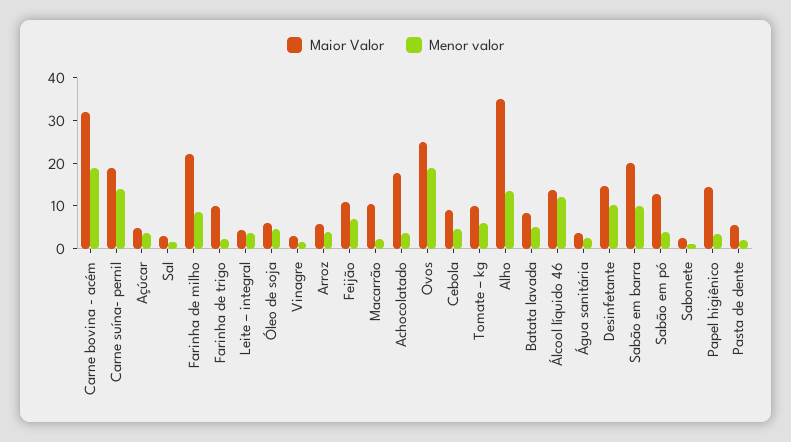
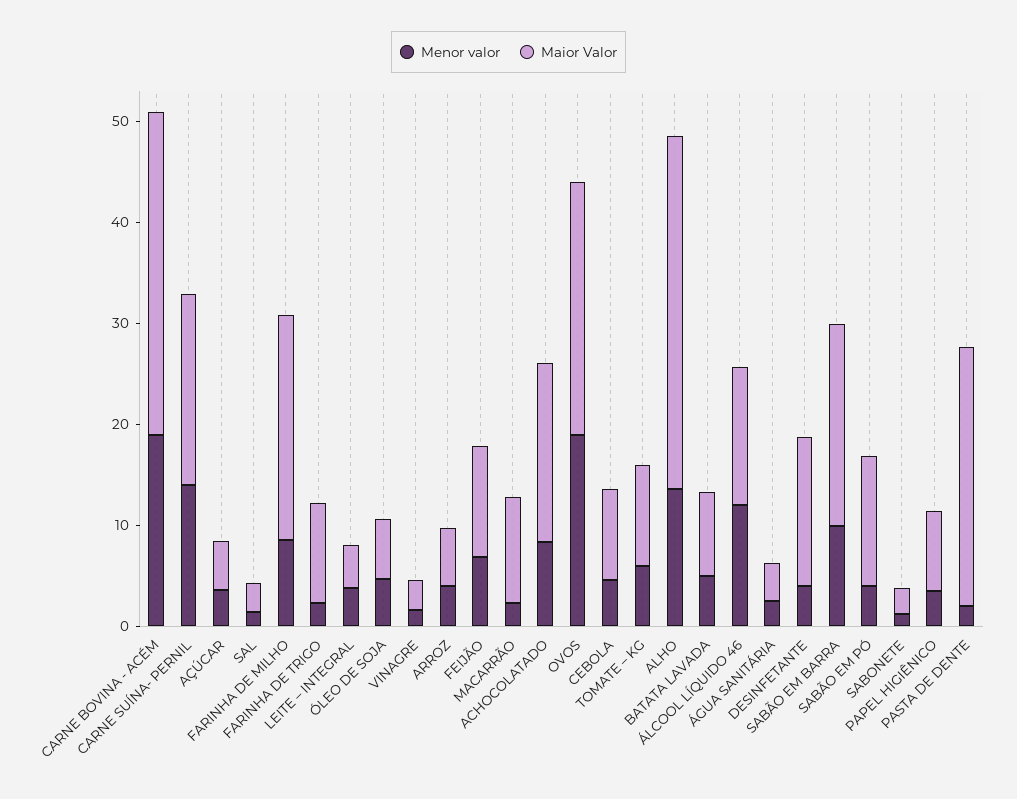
  {
    "Maior Valor": {
      "Carne bovina - acém": 32,
      "Carne suína- pernil": 18,
      "Açúcar": 4,
      "Sal": 2,
      "Farinha de milho": 22,
      "Farinha de trigo": 10,
      "Leite – integral": 4,
      "Óleo de soja": 6,
      "Vinagre": 2,
      "Arroz": 6,
      "Feijão": 10,
      "Macarrão": 10,
      "Achocolatado": 18,
      "Ovos": 24,
      "Cebola": 8,
      "Tomate – kg": 10,
      "Alho": 34,
      "Batata lavada": 8,
      "Álcool líquido 46": 14,
      "Água sanitária": 4,
      "Desinfetante": 14,
      "Sabão em barra": 20,
      "Sabão em pó": 12,
      "Sabonete": 2,
-     "Papel higiênico": 14,
+     "Papel higiênico": 8,
-     "Pasta de dente": 6
+     "Pasta de dente": 26
    },
    "Menor valor": {
      "Carne bovina - acém": 18,
      "Carne suína- pernil": 14,
      "Açúcar": 4,
      "Sal": 2,
      "Farinha de milho": 8,
      "Farinha de trigo": 2,
      "Leite – integral": 4,
      "Óleo de soja": 4,
      "Vinagre": 2,
      "Arroz": 4,
      "Feijão": 6,
      "Macarrão": 2,
-     "Achocolatado": 4,
+     "Achocolatado": 8,
      "Ovos": 18,
      "Cebola": 4,
      "Tomate – kg": 6,
      "Alho": 14,
      "Batata lavada": 4,
      "Álcool líquido 46": 12,
      "Água sanitária": 2,
-     "Desinfetante": 10,
+     "Desinfetante": 4,
      "Sabão em barra": 10,
      "Sabão em pó": 4,
      "Sabonete": 2,
      "Papel higiênico": 4,
      "Pasta de dente": 2
    }
  }

